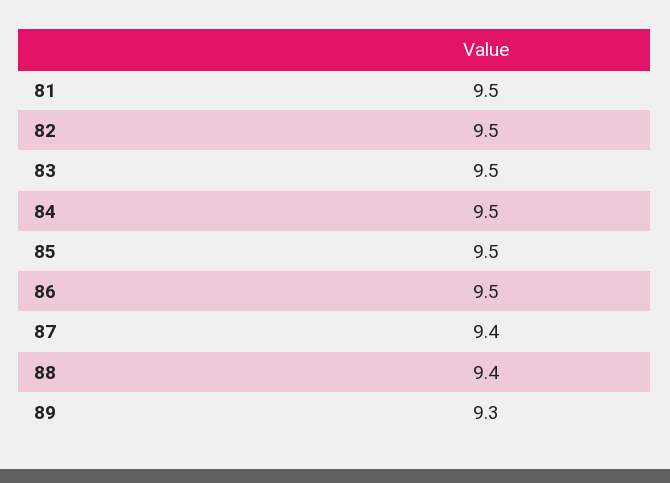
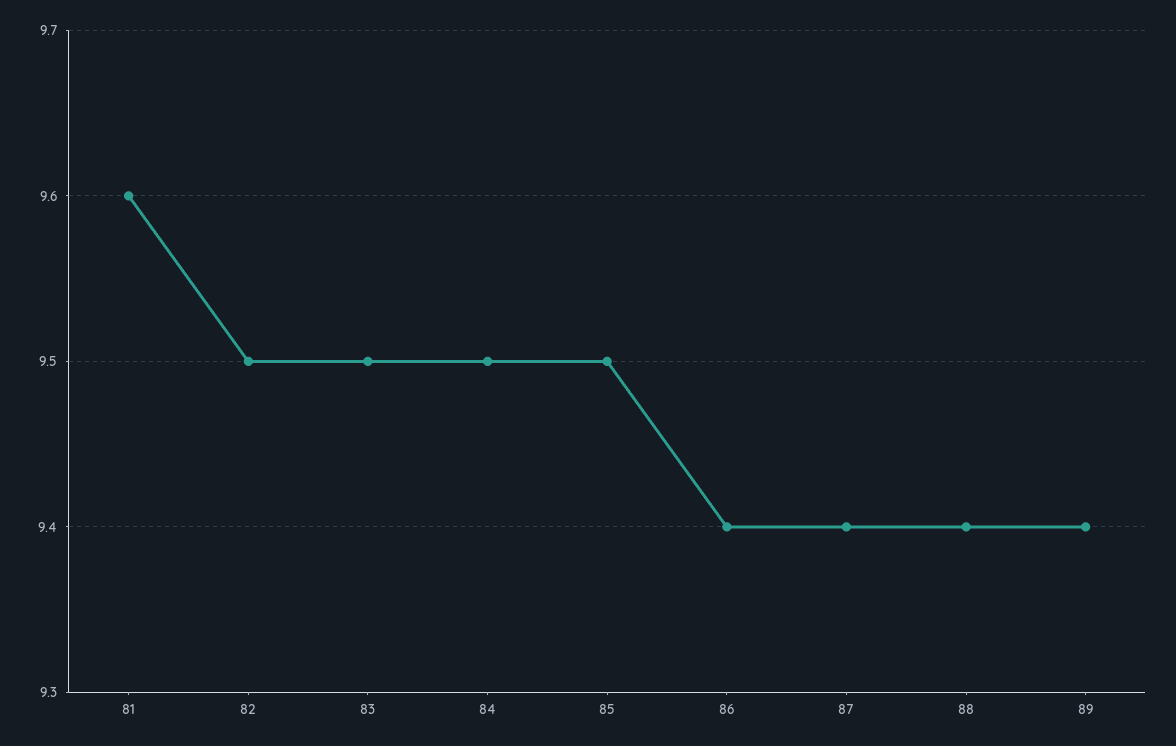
  {
-   "81": 9.5,
+   "81": 9.6,
    "82": 9.5,
    "83": 9.5,
    "84": 9.5,
    "85": 9.5,
-   "86": 9.5,
+   "86": 9.4,
    "87": 9.4,
    "88": 9.4,
-   "89": 9.3
+   "89": 9.4
  }

